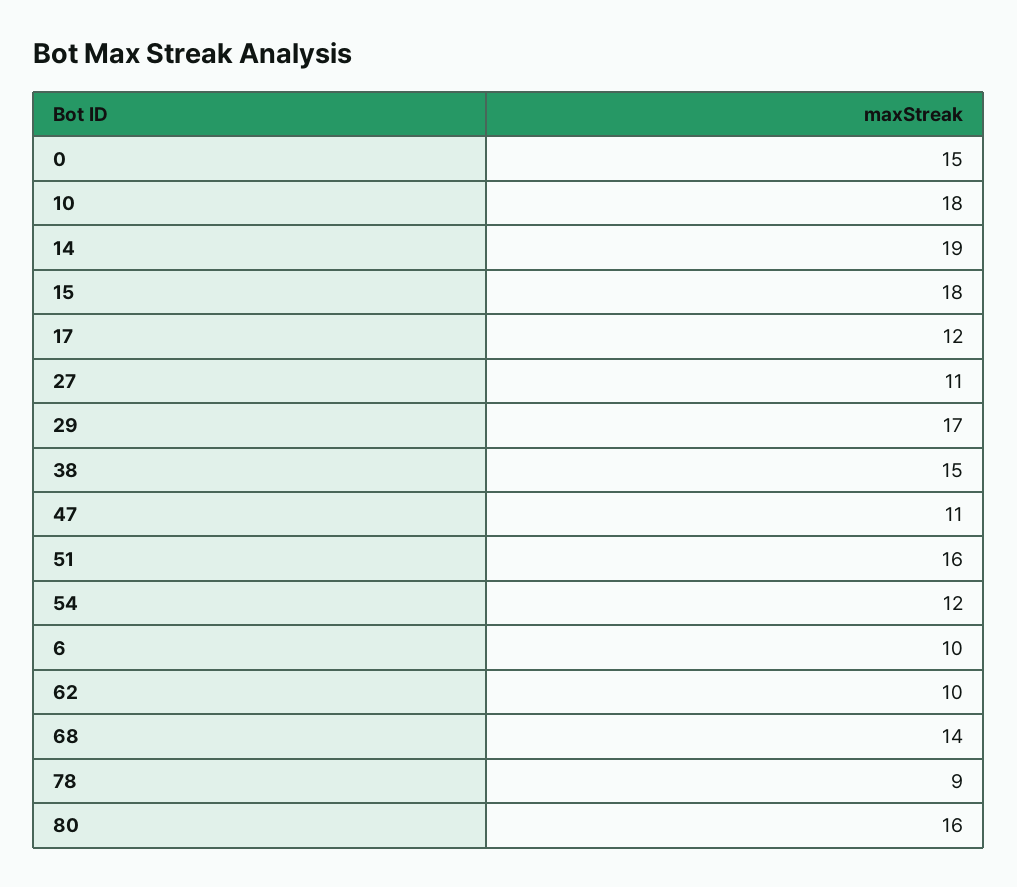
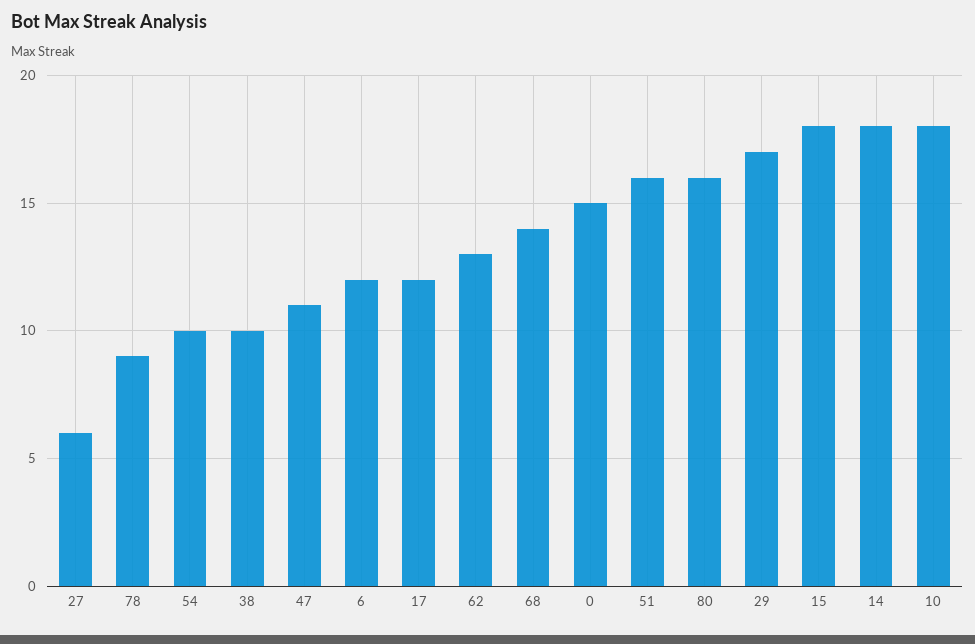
  {
    "0": 15,
    "10": 18,
-   "14": 19,
+   "14": 18,
    "15": 18,
    "17": 12,
-   "27": 11,
+   "27": 6,
    "29": 17,
-   "38": 15,
+   "38": 10,
    "47": 11,
    "51": 16,
-   "54": 12,
+   "54": 10,
-   "6": 10,
+   "6": 12,
-   "62": 10,
+   "62": 13,
    "68": 14,
    "78": 9,
    "80": 16
  }

